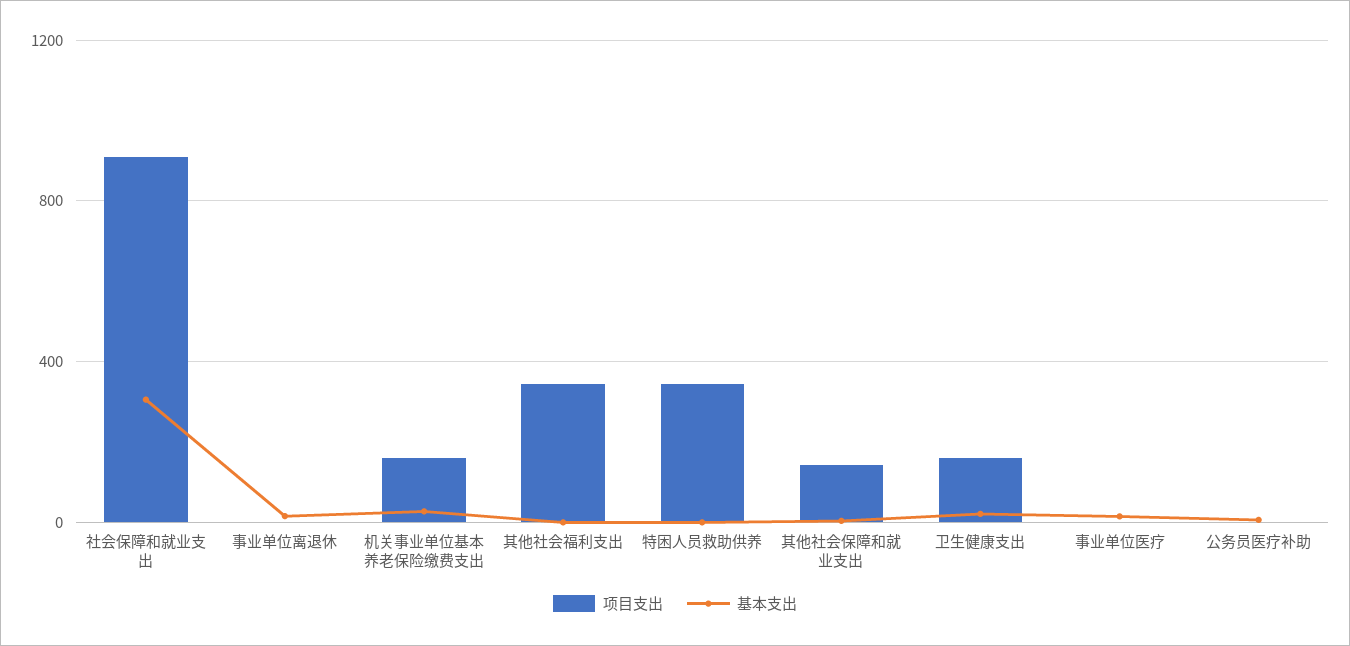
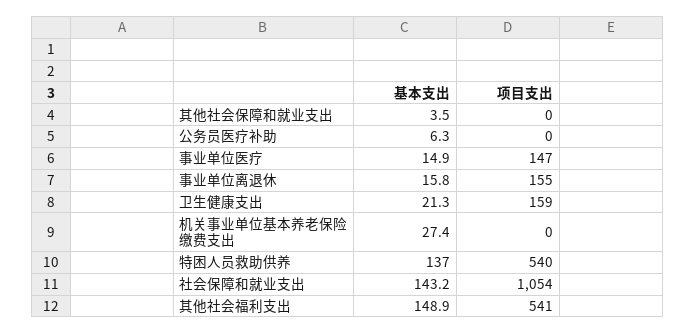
  {
    "项目支出": {
-     "社会保障和就业支出": 900,
+     "社会保障和就业支出": 1054,
-     "事业单位离退休": 0,
+     "事业单位离退休": 155,
-     "机关事业单位基本养老保险缴费支出": 150,
+     "机关事业单位基本养老保险缴费支出": 0,
-     "其他社会福利支出": 350,
+     "其他社会福利支出": 541,
-     "特困人员救助供养": 350,
+     "特困人员救助供养": 540,
-     "其他社会保障和就业支出": 150,
+     "其他社会保障和就业支出": 0,
      "卫生健康支出": 159,
-     "事业单位医疗": 0,
+     "事业单位医疗": 147,
      "公务员医疗补助": 0
    },
    "基本支出": {
-     "社会保障和就业支出": 300,
+     "社会保障和就业支出": 143.2,
      "事业单位离退休": 15.8,
      "机关事业单位基本养老保险缴费支出": 27.4,
-     "其他社会福利支出": 0,
+     "其他社会福利支出": 148.9,
-     "特困人员救助供养": 0,
+     "特困人员救助供养": 137,
      "其他社会保障和就业支出": 3.5,
      "卫生健康支出": 21.3,
      "事业单位医疗": 14.9,
      "公务员医疗补助": 6.3
    }
  }

